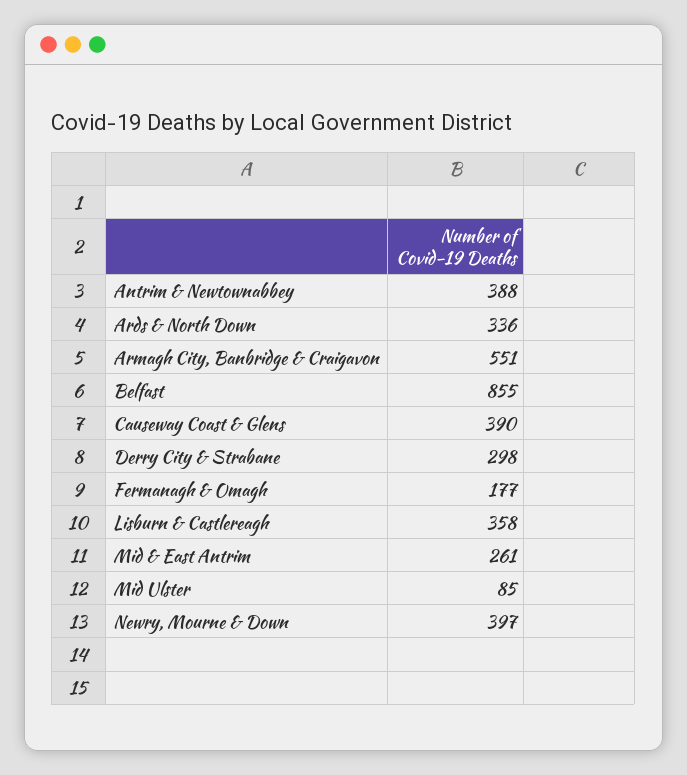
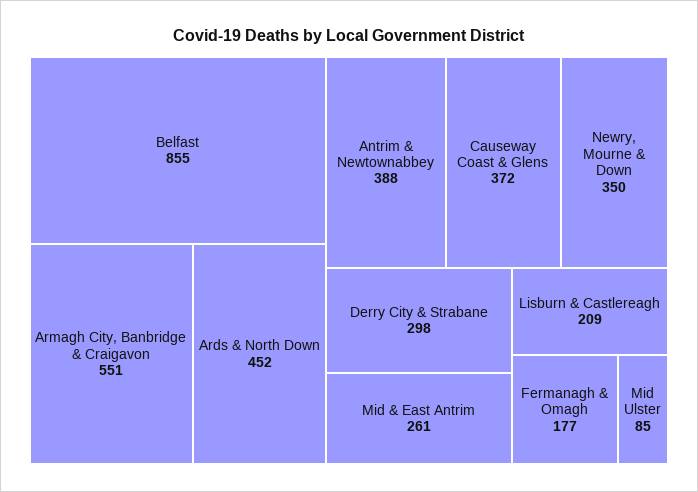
  {
    "Antrim & Newtownabbey": 388,
-   "Ards & North Down": 336,
+   "Ards & North Down": 452,
    "Armagh City, Banbridge & Craigavon": 551,
    "Belfast": 855,
-   "Causeway Coast & Glens": 390,
+   "Causeway Coast & Glens": 372,
    "Derry City & Strabane": 298,
    "Fermanagh & Omagh": 177,
-   "Lisburn & Castlereagh": 358,
+   "Lisburn & Castlereagh": 209,
    "Mid & East Antrim": 261,
    "Mid Ulster": 85,
-   "Newry, Mourne & Down": 397
+   "Newry, Mourne & Down": 350
  }

